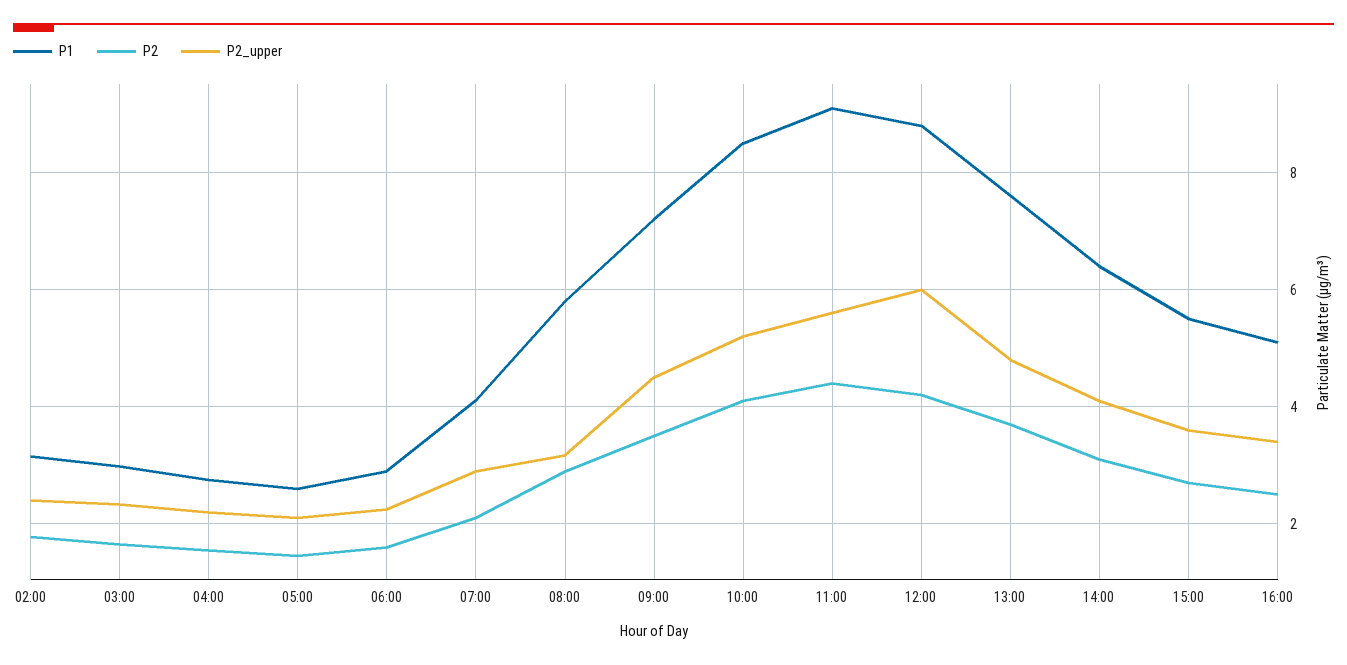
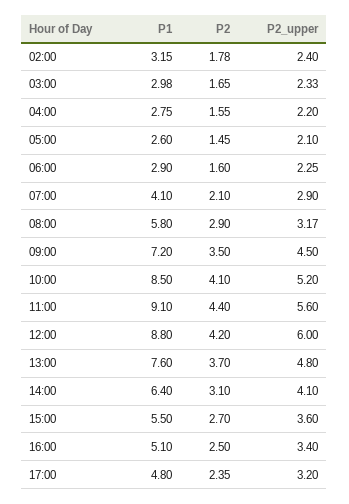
  {
    "P1": {
      "02:00": 3.15,
      "03:00": 2.98,
      "04:00": 2.75,
      "05:00": 2.6,
      "06:00": 2.9,
      "07:00": 4.1,
      "08:00": 5.8,
      "09:00": 7.2,
      "10:00": 8.5,
      "11:00": 9.1,
      "12:00": 8.8,
      "13:00": 7.6,
      "14:00": 6.4,
      "15:00": 5.5,
-     "16:00": 5.1
+     "16:00": 5.1,
+     "17:00": 4.8
    },
    "P2": {
      "02:00": 1.78,
      "03:00": 1.65,
      "04:00": 1.55,
      "05:00": 1.45,
      "06:00": 1.6,
      "07:00": 2.1,
      "08:00": 2.9,
      "09:00": 3.5,
      "10:00": 4.1,
      "11:00": 4.4,
      "12:00": 4.2,
      "13:00": 3.7,
      "14:00": 3.1,
      "15:00": 2.7,
-     "16:00": 2.5
+     "16:00": 2.5,
+     "17:00": 2.35
    },
    "P2_upper": {
      "02:00": 2.4,
      "03:00": 2.33,
      "04:00": 2.2,
      "05:00": 2.1,
      "06:00": 2.25,
      "07:00": 2.9,
      "08:00": 3.17,
      "09:00": 4.5,
      "10:00": 5.2,
      "11:00": 5.6,
      "12:00": 6,
      "13:00": 4.8,
      "14:00": 4.1,
      "15:00": 3.6,
-     "16:00": 3.4
+     "16:00": 3.4,
+     "17:00": 3.2
    }
  }

